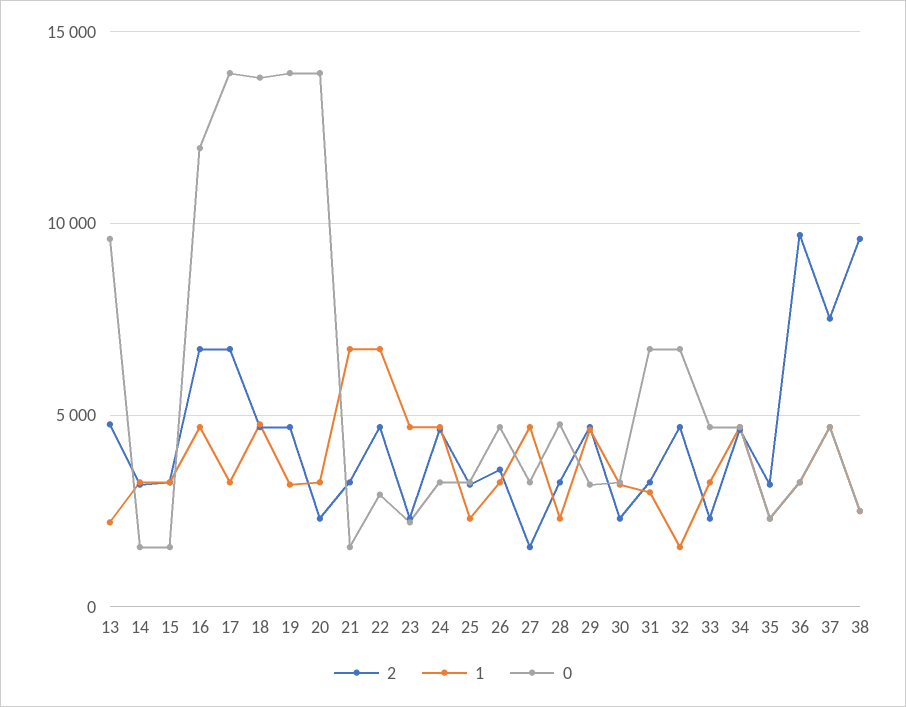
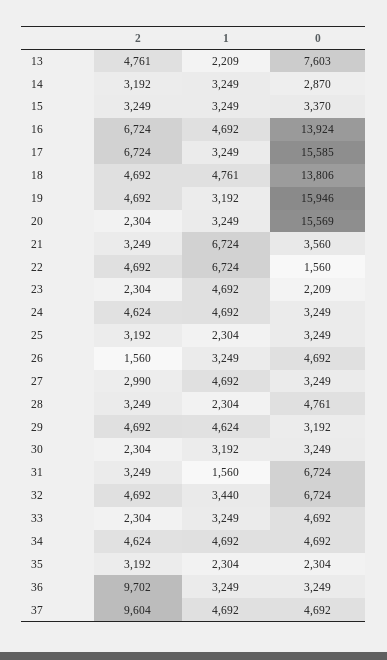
  {
    "2": {
      "13": 4761,
      "14": 3192,
      "15": 3249,
      "16": 6724,
      "17": 6724,
      "18": 4692,
      "19": 4692,
      "20": 2304,
      "21": 3249,
      "22": 4692,
      "23": 2304,
      "24": 4624,
      "25": 3192,
-     "26": 3500,
+     "26": 1560,
-     "27": 1500,
+     "27": 2990,
      "28": 3249,
      "29": 4692,
      "30": 2304,
      "31": 3249,
      "32": 4692,
      "33": 2304,
      "34": 4624,
      "35": 3192,
      "36": 9702,
-     "37": 7500,
+     "37": 9604
-     "38": 9500
    },
    "1": {
      "13": 2209,
      "14": 3249,
      "15": 3249,
      "16": 4692,
      "17": 3249,
      "18": 4761,
      "19": 3192,
      "20": 3249,
      "21": 6724,
      "22": 6724,
      "23": 4692,
      "24": 4692,
      "25": 2304,
      "26": 3249,
      "27": 4692,
      "28": 2304,
      "29": 4624,
      "30": 3192,
-     "31": 3000,
+     "31": 1560,
-     "32": 1500,
+     "32": 3440,
      "33": 3249,
      "34": 4692,
      "35": 2304,
      "36": 3249,
-     "37": 4692,
+     "37": 4692
-     "38": 2500
    },
    "0": {
-     "13": 9500,
+     "13": 7603,
-     "14": 1500,
+     "14": 2870,
-     "15": 1500,
+     "15": 3370,
-     "16": 12000,
+     "16": 13924,
-     "17": 14000,
+     "17": 15585,
      "18": 13806,
-     "19": 14000,
+     "19": 15946,
-     "20": 14000,
+     "20": 15569,
-     "21": 1500,
+     "21": 3560,
-     "22": 3000,
+     "22": 1560,
      "23": 2209,
      "24": 3249,
      "25": 3249,
      "26": 4692,
      "27": 3249,
      "28": 4761,
      "29": 3192,
      "30": 3249,
      "31": 6724,
      "32": 6724,
      "33": 4692,
      "34": 4692,
      "35": 2304,
      "36": 3249,
-     "37": 4692,
+     "37": 4692
-     "38": 2500
    }
  }

